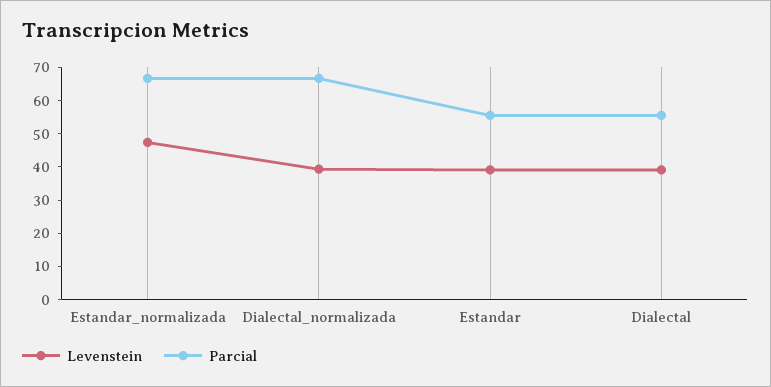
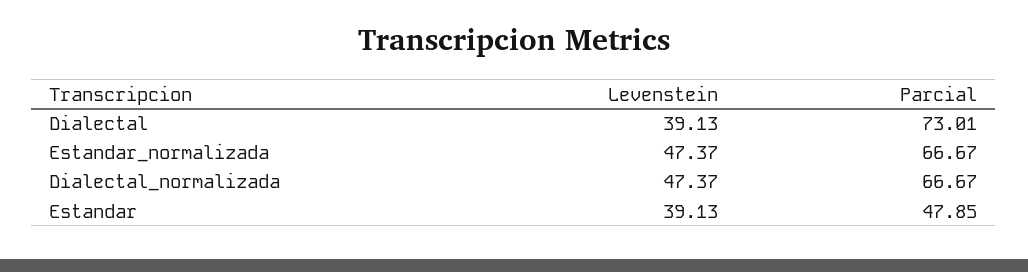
  {
    "Levenstein": {
      "Estandar_normalizada": 47.37,
-     "Dialectal_normalizada": 40,
+     "Dialectal_normalizada": 47.37,
      "Estandar": 39.13,
      "Dialectal": 39.13
    },
    "Parcial": {
      "Estandar_normalizada": 66.67,
      "Dialectal_normalizada": 66.67,
-     "Estandar": 55,
+     "Estandar": 47.85,
-     "Dialectal": 55
+     "Dialectal": 73.01
    }
  }

